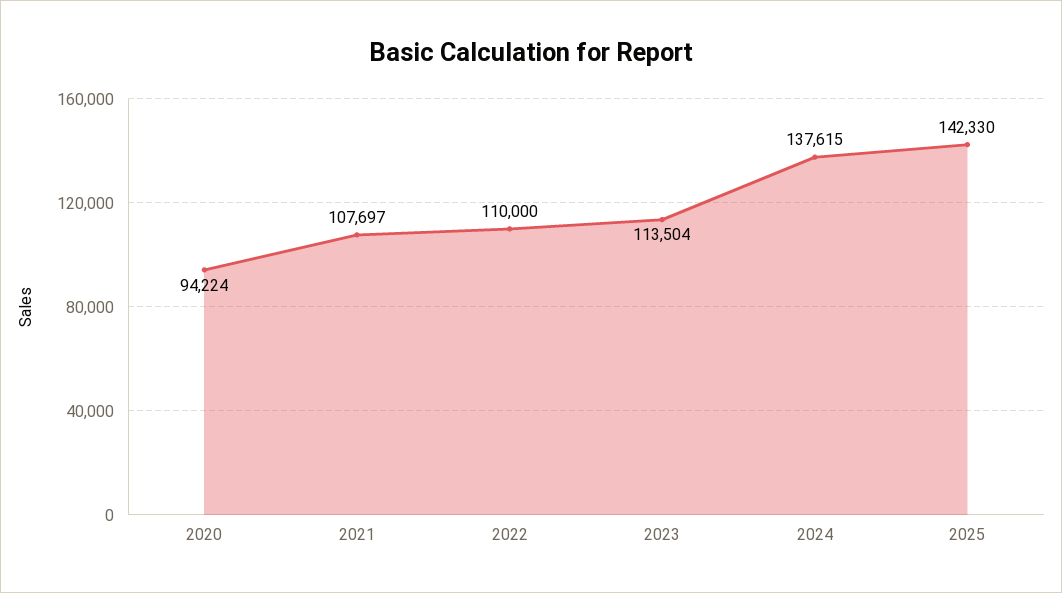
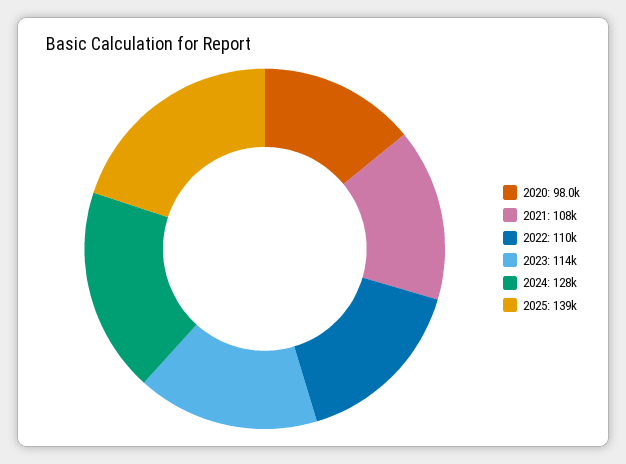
  {
-   "2020": 94224,
+   "2020": 98000,
    "2021": 107697,
    "2022": 110000,
    "2023": 113504,
-   "2024": 137615,
+   "2024": 128000,
-   "2025": 142330
+   "2025": 139000
  }

